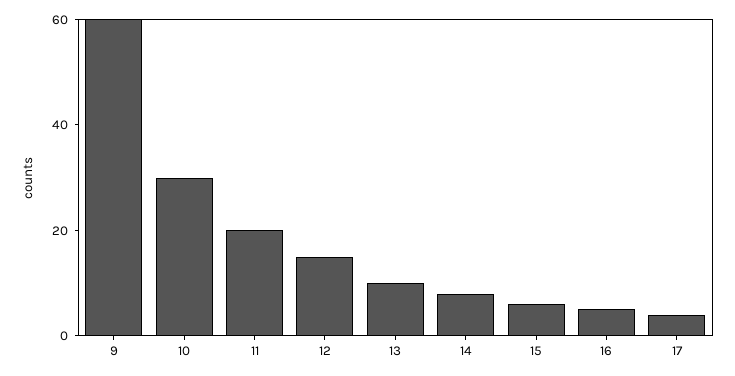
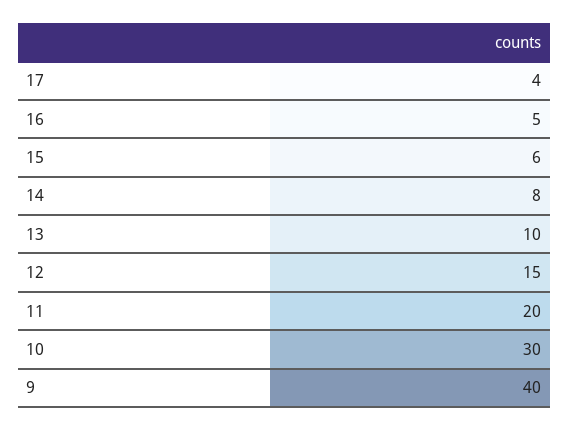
  {
-   "9": 60,
+   "9": 40,
    "10": 30,
    "11": 20,
    "12": 15,
    "13": 10,
    "14": 8,
    "15": 6,
    "16": 5,
    "17": 4
  }

